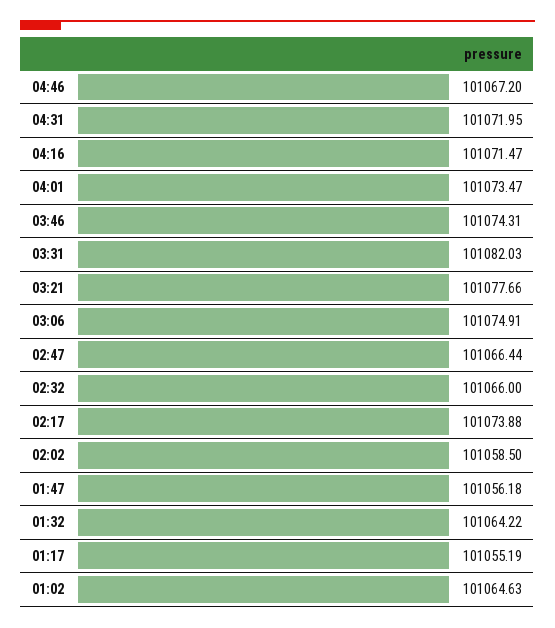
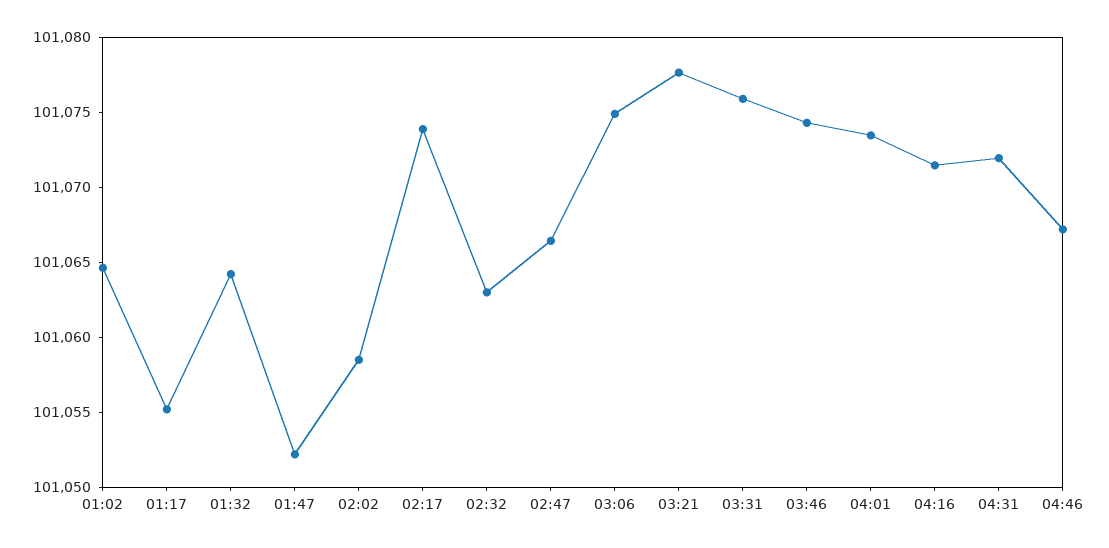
  {
    "04:46": 101067.2,
    "04:31": 101071.95,
    "04:16": 101071.47,
    "04:01": 101073.47,
    "03:46": 101074.31,
-   "03:31": 101082.03,
+   "03:31": 101076,
    "03:21": 101077.66,
    "03:06": 101074.91,
    "02:47": 101066.44,
-   "02:32": 101066,
+   "02:32": 101063,
    "02:17": 101073.88,
    "02:02": 101058.5,
-   "01:47": 101056.18,
+   "01:47": 101052,
    "01:32": 101064.22,
    "01:17": 101055.19,
    "01:02": 101064.63
  }

